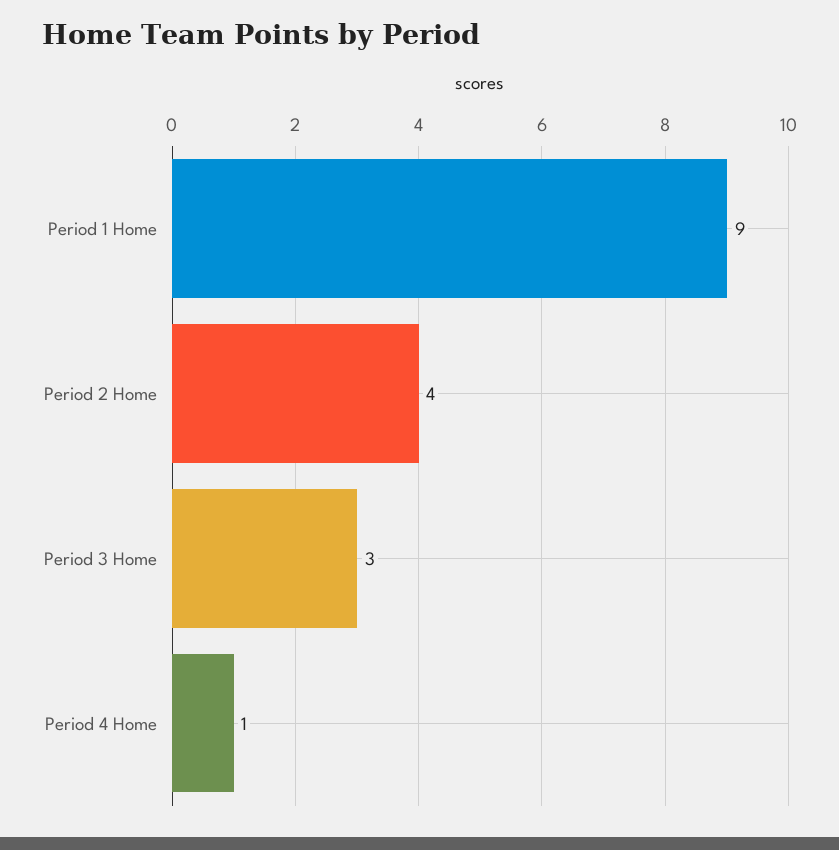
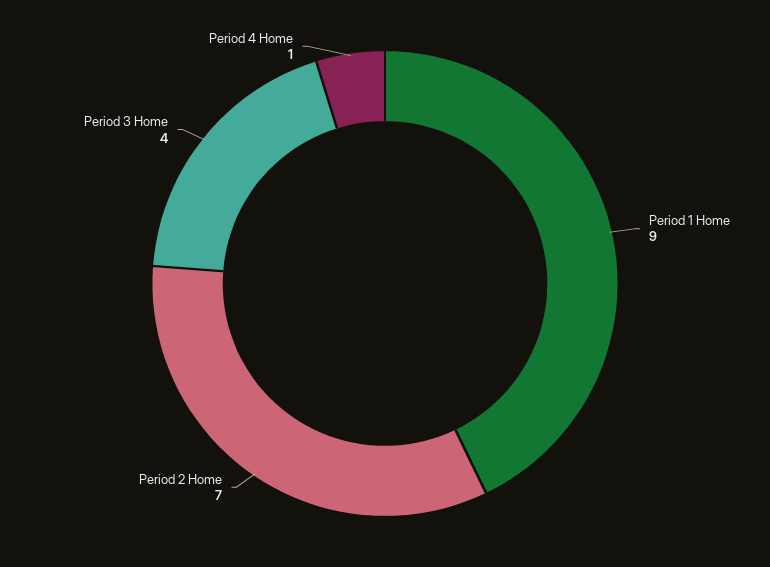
  {
    "Period 1 Home": 9,
-   "Period 2 Home": 4,
+   "Period 2 Home": 7,
-   "Period 3 Home": 3,
+   "Period 3 Home": 4,
    "Period 4 Home": 1
  }

